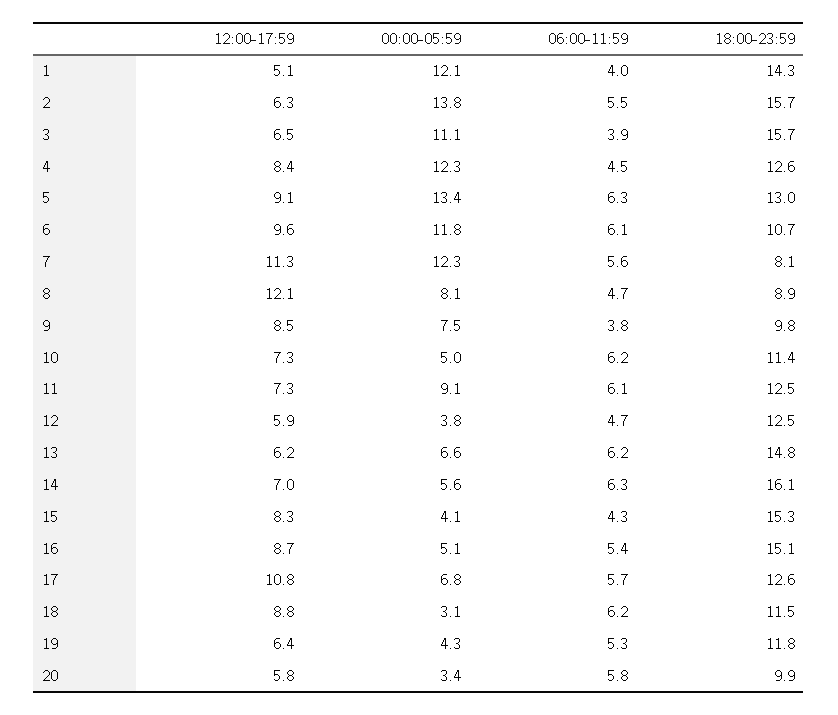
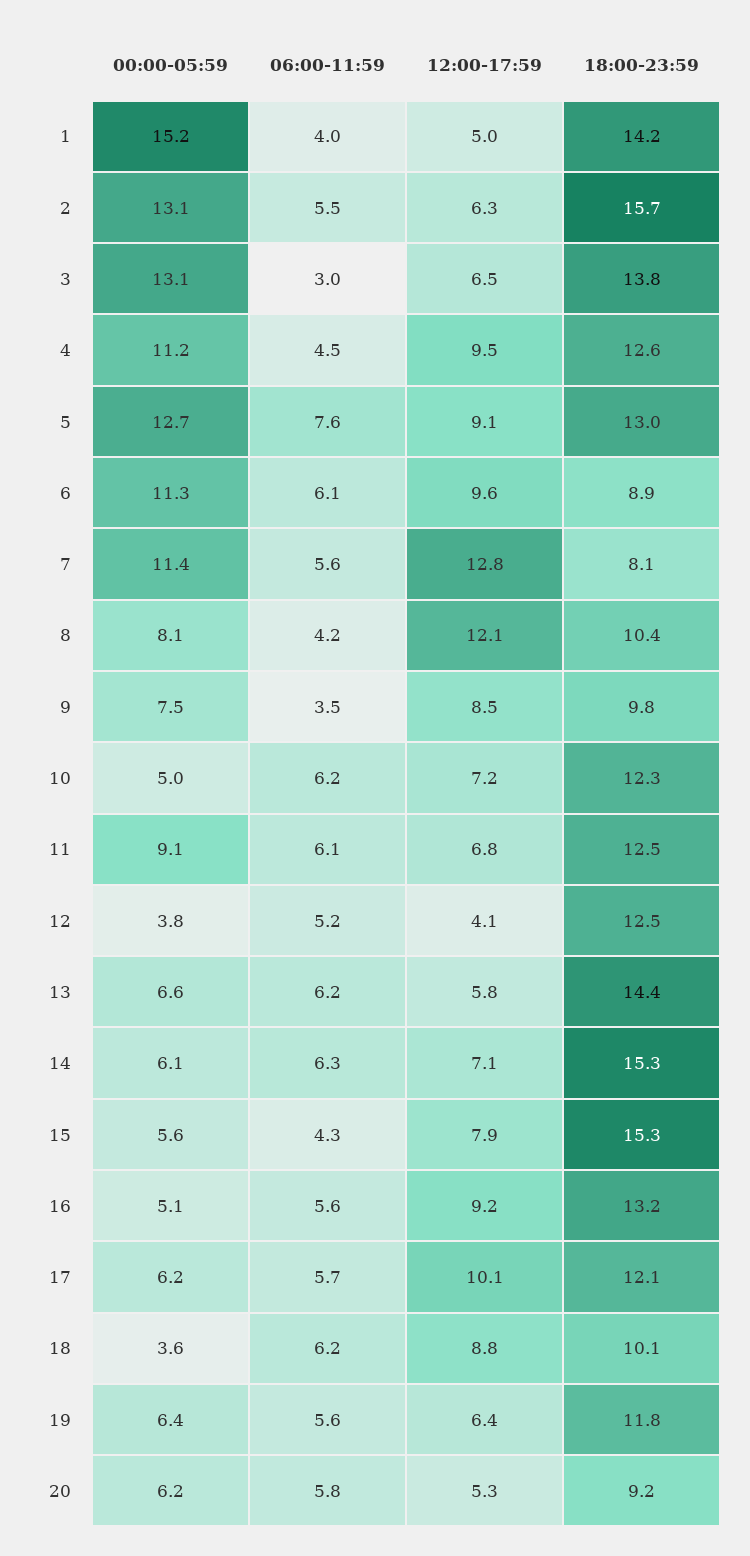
  {
    "12:00-17:59": {
-     "1": 5.1,
+     "1": 5,
      "2": 6.3,
      "3": 6.5,
-     "4": 8.4,
+     "4": 9.5,
      "5": 9.1,
      "6": 9.6,
-     "7": 11.3,
+     "7": 12.8,
      "8": 12.1,
      "9": 8.5,
-     "10": 7.3,
+     "10": 7.2,
-     "11": 7.3,
+     "11": 6.8,
-     "12": 5.9,
+     "12": 4.1,
-     "13": 6.2,
+     "13": 5.8,
-     "14": 7,
+     "14": 7.1,
-     "15": 8.3,
+     "15": 7.9,
-     "16": 8.7,
+     "16": 9.2,
-     "17": 10.8,
+     "17": 10.1,
      "18": 8.8,
      "19": 6.4,
-     "20": 5.8
+     "20": 5.3
    },
    "00:00-05:59": {
-     "1": 12.1,
+     "1": 15.2,
-     "2": 13.8,
+     "2": 13.1,
-     "3": 11.1,
+     "3": 13.1,
-     "4": 12.3,
+     "4": 11.2,
-     "5": 13.4,
+     "5": 12.7,
-     "6": 11.8,
+     "6": 11.3,
-     "7": 12.3,
+     "7": 11.4,
      "8": 8.1,
      "9": 7.5,
      "10": 5,
      "11": 9.1,
      "12": 3.8,
      "13": 6.6,
-     "14": 5.6,
+     "14": 6.1,
-     "15": 4.1,
+     "15": 5.6,
      "16": 5.1,
-     "17": 6.8,
+     "17": 6.2,
-     "18": 3.1,
+     "18": 3.6,
-     "19": 4.3,
+     "19": 6.4,
-     "20": 3.4
+     "20": 6.2
    },
    "06:00-11:59": {
      "1": 4,
      "2": 5.5,
-     "3": 3.9,
+     "3": 3,
      "4": 4.5,
-     "5": 6.3,
+     "5": 7.6,
      "6": 6.1,
      "7": 5.6,
-     "8": 4.7,
+     "8": 4.2,
-     "9": 3.8,
+     "9": 3.5,
      "10": 6.2,
      "11": 6.1,
-     "12": 4.7,
+     "12": 5.2,
      "13": 6.2,
      "14": 6.3,
      "15": 4.3,
-     "16": 5.4,
+     "16": 5.6,
      "17": 5.7,
      "18": 6.2,
-     "19": 5.3,
+     "19": 5.6,
      "20": 5.8
    },
    "18:00-23:59": {
-     "1": 14.3,
+     "1": 14.2,
      "2": 15.7,
-     "3": 15.7,
+     "3": 13.8,
      "4": 12.6,
      "5": 13,
-     "6": 10.7,
+     "6": 8.9,
      "7": 8.1,
-     "8": 8.9,
+     "8": 10.4,
      "9": 9.8,
-     "10": 11.4,
+     "10": 12.3,
      "11": 12.5,
      "12": 12.5,
-     "13": 14.8,
+     "13": 14.4,
-     "14": 16.1,
+     "14": 15.3,
      "15": 15.3,
-     "16": 15.1,
+     "16": 13.2,
-     "17": 12.6,
+     "17": 12.1,
-     "18": 11.5,
+     "18": 10.1,
      "19": 11.8,
-     "20": 9.9
+     "20": 9.2
    }
  }

